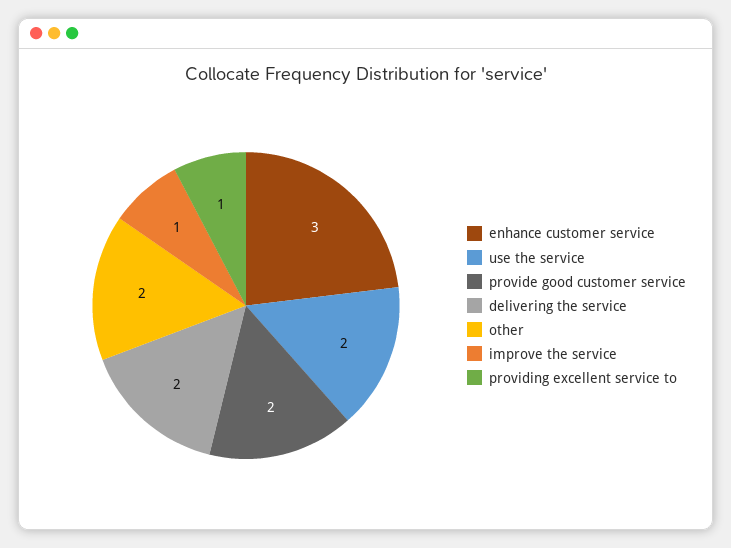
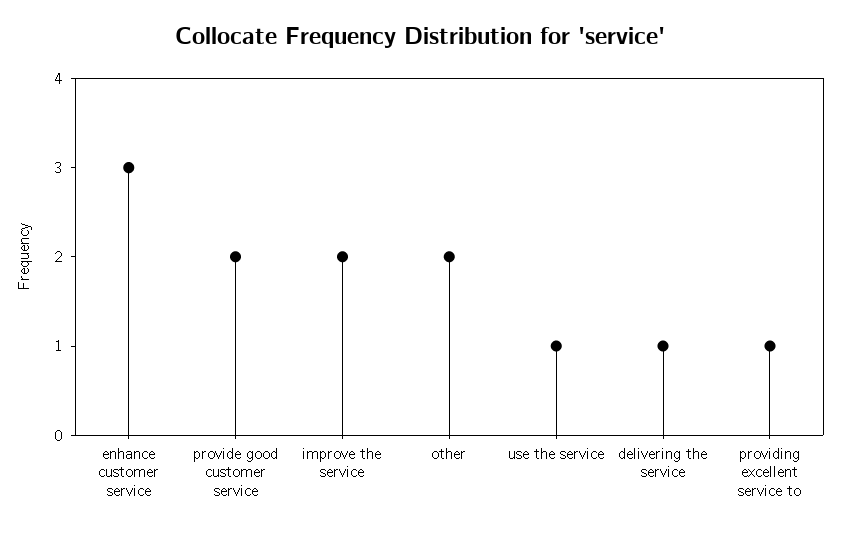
  {
    "enhance customer service": 3,
-   "use the service": 2,
+   "use the service": 1,
    "provide good customer service": 2,
-   "delivering the service": 2,
+   "delivering the service": 1,
    "other": 2,
-   "improve the service": 1,
+   "improve the service": 2,
    "providing excellent service to": 1
  }

